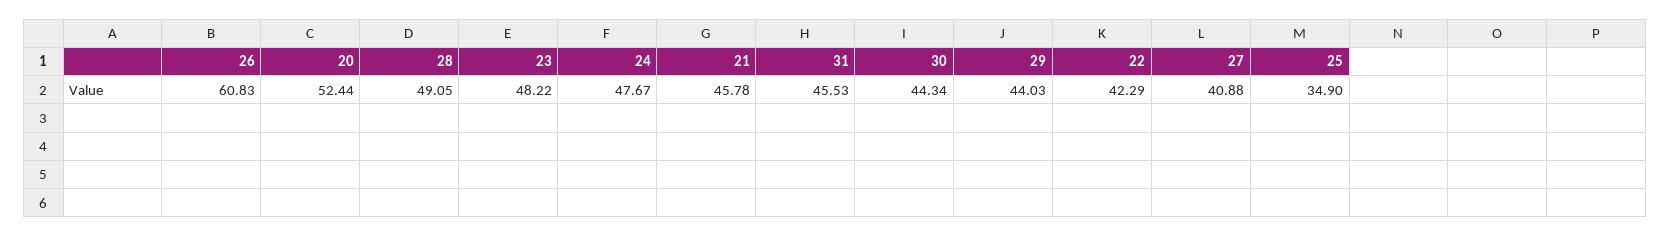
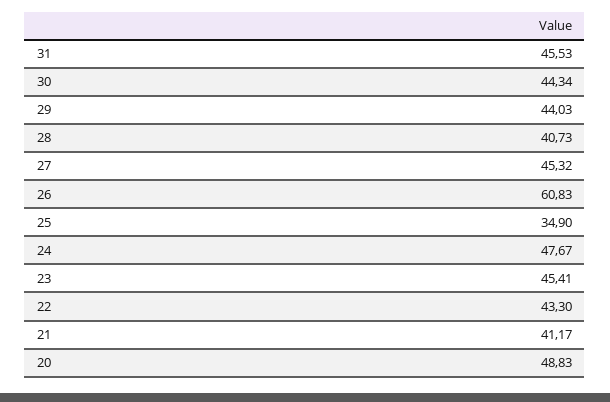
  {
    "26": 60.83,
-   "20": 52.44,
+   "20": 48.83,
-   "28": 49.05,
+   "28": 40.73,
-   "23": 48.22,
+   "23": 45.41,
    "24": 47.67,
-   "21": 45.78,
+   "21": 41.17,
    "31": 45.53,
    "30": 44.34,
    "29": 44.03,
-   "22": 42.29,
+   "22": 43.3,
-   "27": 40.88,
+   "27": 45.32,
    "25": 34.9
  }

